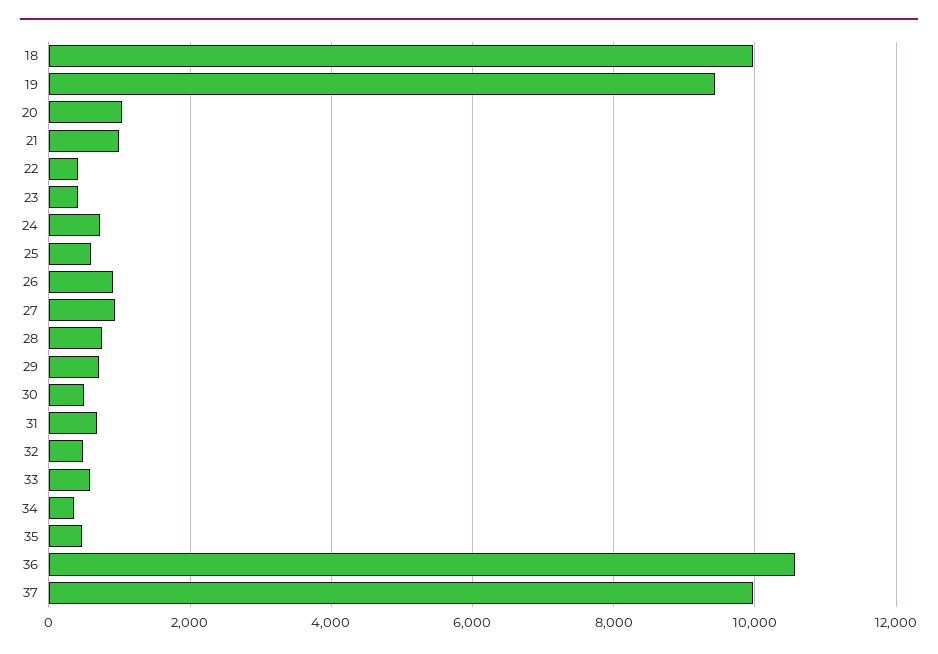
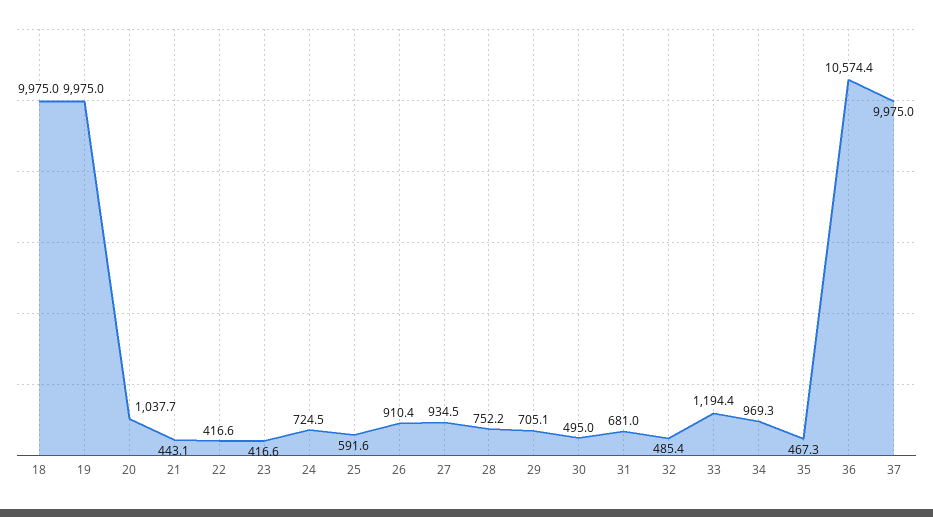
  {
    "18": 9975,
-   "19": 9400,
+   "19": 9975,
    "20": 1037.7,
-   "21": 1000,
+   "21": 443.1,
    "22": 416.6,
    "23": 416.6,
    "24": 724.5,
    "25": 591.6,
    "26": 910.4,
    "27": 934.5,
    "28": 752.2,
    "29": 705.1,
    "30": 495,
    "31": 681,
    "32": 485.4,
-   "33": 600,
+   "33": 1194.4,
-   "34": 400,
+   "34": 969.3,
    "35": 467.3,
    "36": 10574.4,
    "37": 9975
  }

